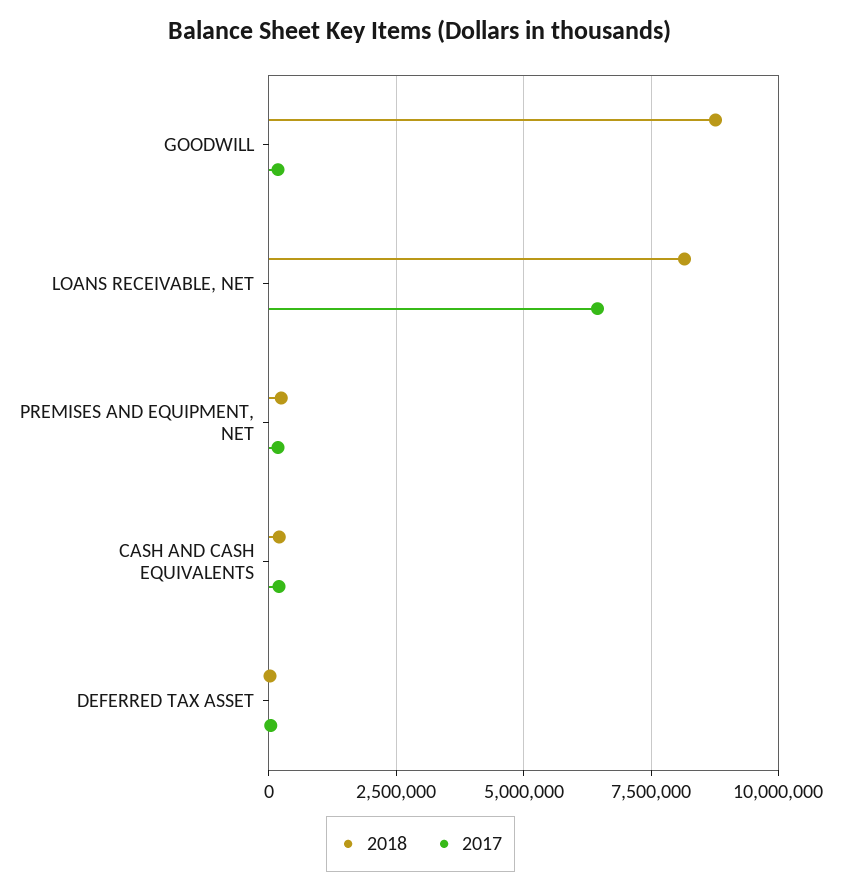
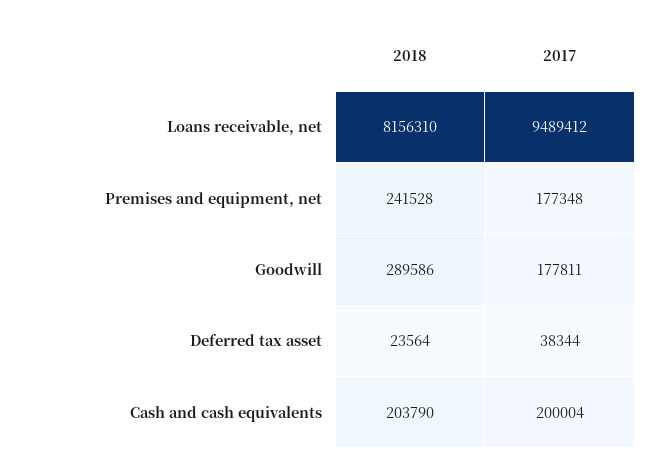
  {
    "2018": {
-     "GOODWILL": 8750000,
+     "GOODWILL": 289586,
      "LOANS RECEIVABLE, NET": 8156310,
      "PREMISES AND EQUIPMENT, NET": 241528,
      "CASH AND CASH EQUIVALENTS": 203790,
      "DEFERRED TAX ASSET": 23564
    },
    "2017": {
      "GOODWILL": 177811,
-     "LOANS RECEIVABLE, NET": 6500000,
+     "LOANS RECEIVABLE, NET": 9489412,
      "PREMISES AND EQUIPMENT, NET": 177348,
      "CASH AND CASH EQUIVALENTS": 200004,
      "DEFERRED TAX ASSET": 38344
    }
  }

